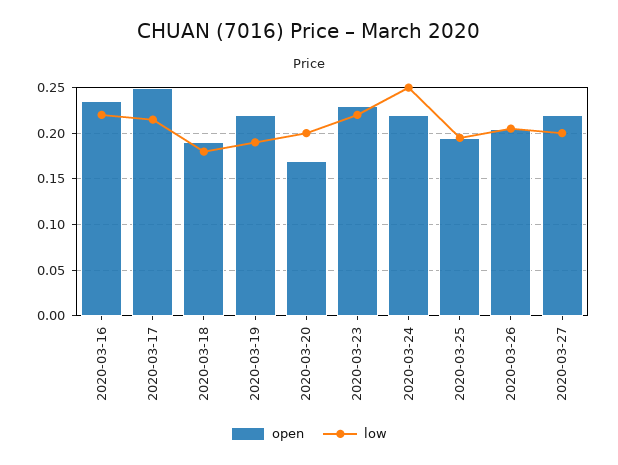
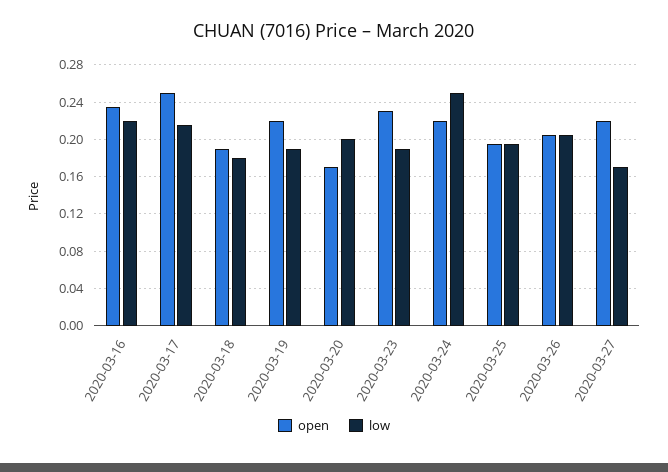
  {
    "open": {
      "2020-03-16": 0.24,
      "2020-03-17": 0.25,
      "2020-03-18": 0.19,
      "2020-03-19": 0.22,
      "2020-03-20": 0.17,
      "2020-03-23": 0.23,
      "2020-03-24": 0.22,
      "2020-03-25": 0.2,
      "2020-03-26": 0.21,
      "2020-03-27": 0.22
    },
    "low": {
      "2020-03-16": 0.22,
      "2020-03-17": 0.22,
      "2020-03-18": 0.18,
      "2020-03-19": 0.19,
      "2020-03-20": 0.2,
-     "2020-03-23": 0.22,
+     "2020-03-23": 0.19,
      "2020-03-24": 0.25,
      "2020-03-25": 0.2,
      "2020-03-26": 0.21,
-     "2020-03-27": 0.2
+     "2020-03-27": 0.17
    }
  }

